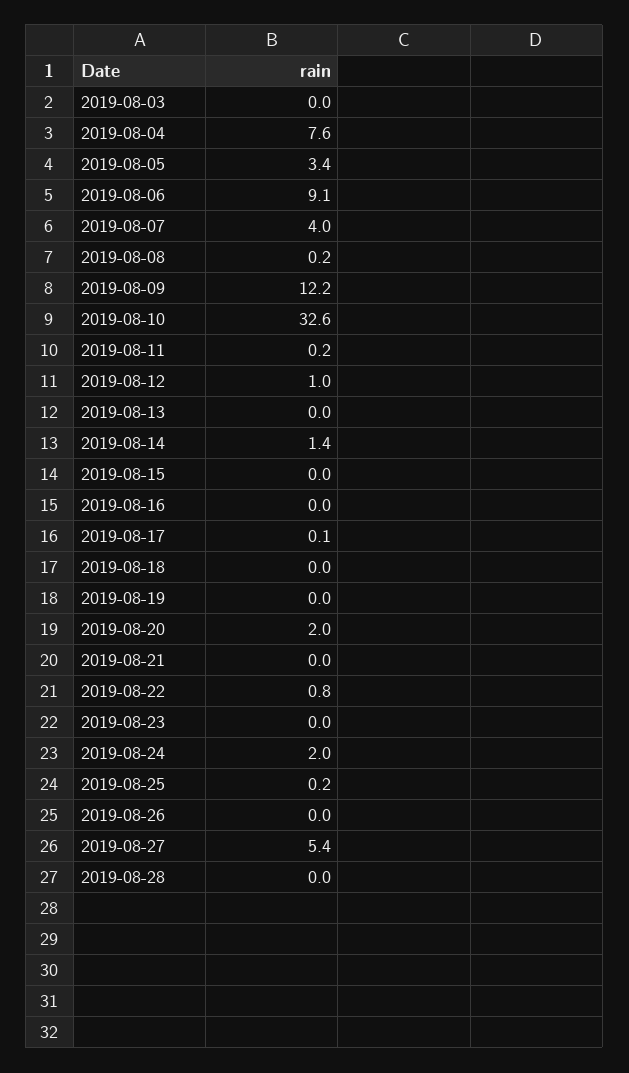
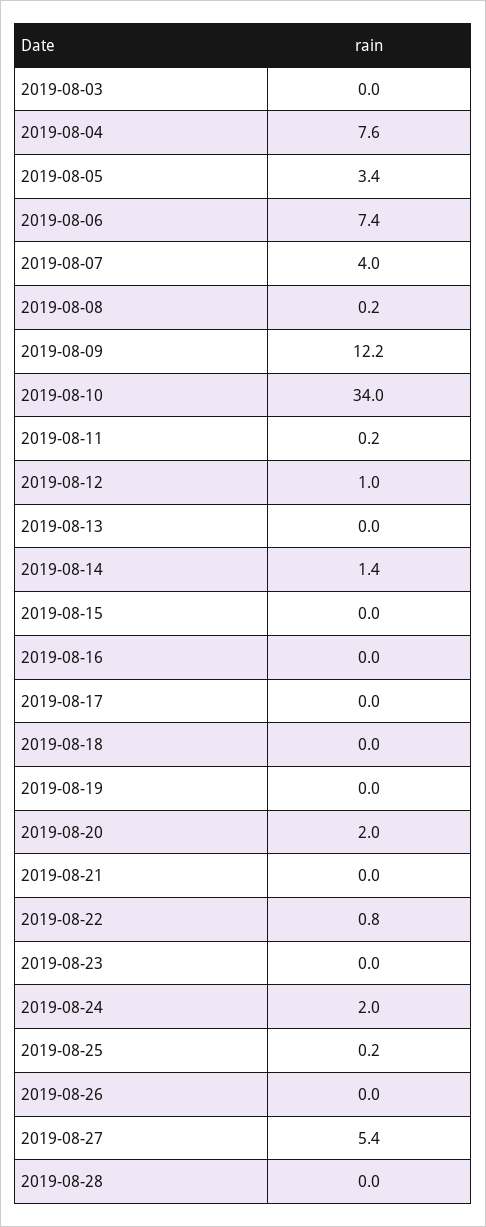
  {
    "2019-08-03": 0,
    "2019-08-04": 7.6,
    "2019-08-05": 3.4,
-   "2019-08-06": 9.1,
+   "2019-08-06": 7.4,
    "2019-08-07": 4,
    "2019-08-08": 0.2,
    "2019-08-09": 12.2,
-   "2019-08-10": 32.6,
+   "2019-08-10": 34,
    "2019-08-11": 0.2,
    "2019-08-12": 1,
    "2019-08-13": 0,
    "2019-08-14": 1.4,
    "2019-08-15": 0,
    "2019-08-16": 0,
-   "2019-08-17": 0.1,
+   "2019-08-17": 0,
    "2019-08-18": 0,
    "2019-08-19": 0,
    "2019-08-20": 2,
    "2019-08-21": 0,
    "2019-08-22": 0.8,
    "2019-08-23": 0,
    "2019-08-24": 2,
    "2019-08-25": 0.2,
    "2019-08-26": 0,
    "2019-08-27": 5.4,
    "2019-08-28": 0
  }

